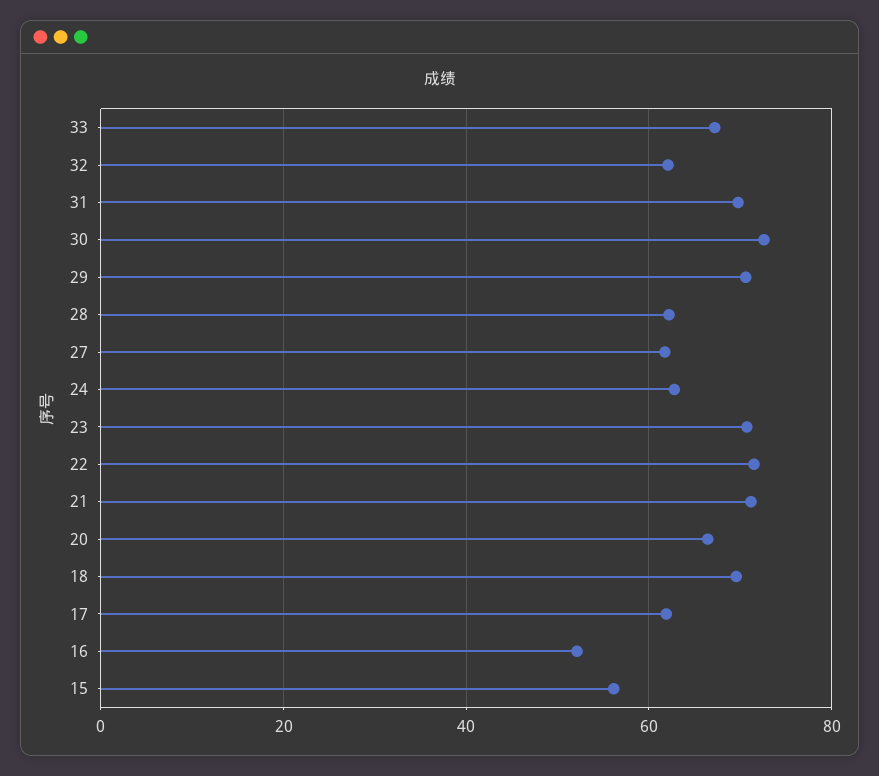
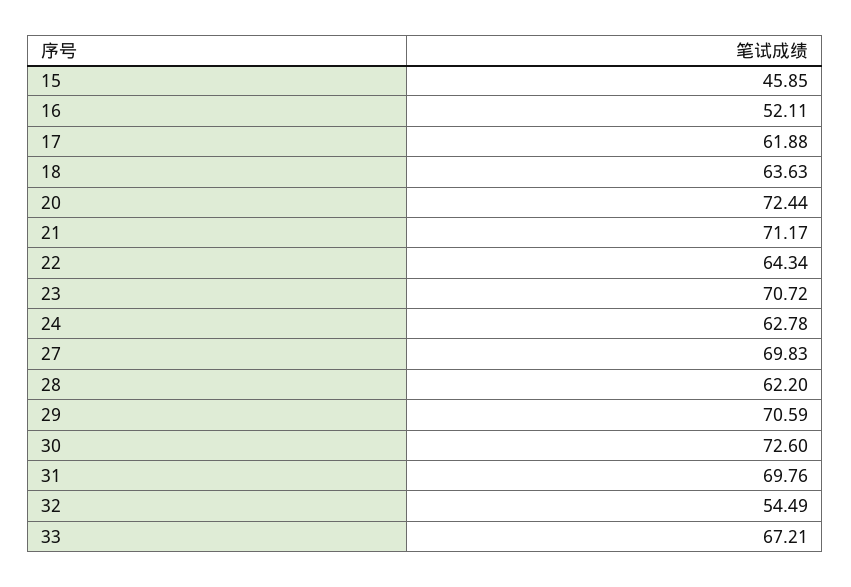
  {
    "33": 67.21,
-   "32": 62,
+   "32": 54.49,
    "31": 69.76,
    "30": 72.6,
    "29": 70.59,
    "28": 62.2,
-   "27": 62,
+   "27": 69.83,
    "24": 62.78,
    "23": 70.72,
-   "22": 72,
+   "22": 64.34,
    "21": 71.17,
-   "20": 66,
+   "20": 72.44,
-   "18": 70,
+   "18": 63.63,
    "17": 61.88,
    "16": 52.11,
-   "15": 56
+   "15": 45.85
  }

